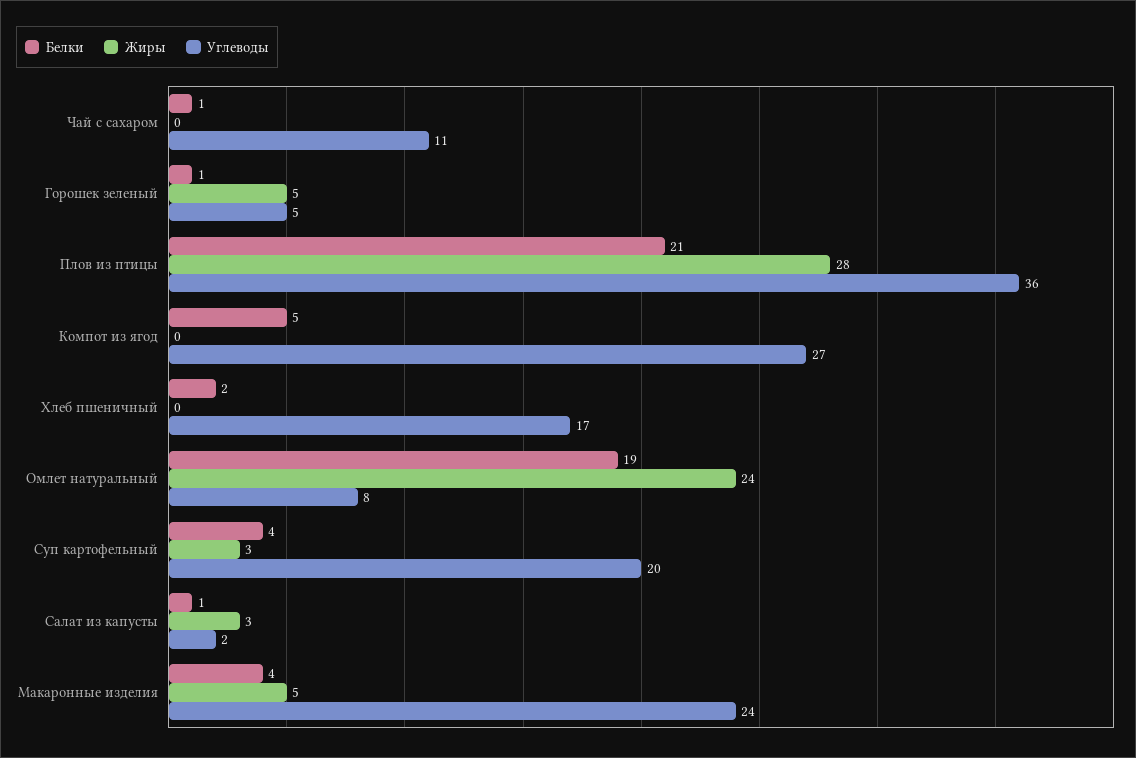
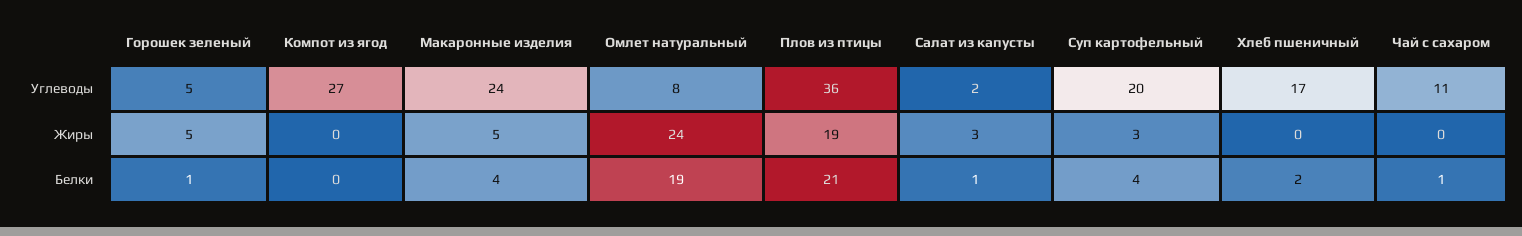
  {
    "Белки": {
      "Чай с сахаром": 1,
      "Горошек зеленый": 1,
      "Плов из птицы": 21,
-     "Компот из ягод": 5,
+     "Компот из ягод": 0,
      "Хлеб пшеничный": 2,
      "Омлет натуральный": 19,
      "Суп картофельный": 4,
      "Салат из капусты": 1,
      "Макаронные изделия": 4
    },
    "Жиры": {
      "Чай с сахаром": 0,
      "Горошек зеленый": 5,
-     "Плов из птицы": 28,
+     "Плов из птицы": 19,
      "Компот из ягод": 0,
      "Хлеб пшеничный": 0,
      "Омлет натуральный": 24,
      "Суп картофельный": 3,
      "Салат из капусты": 3,
      "Макаронные изделия": 5
    },
    "Углеводы": {
      "Чай с сахаром": 11,
      "Горошек зеленый": 5,
      "Плов из птицы": 36,
      "Компот из ягод": 27,
      "Хлеб пшеничный": 17,
      "Омлет натуральный": 8,
      "Суп картофельный": 20,
      "Салат из капусты": 2,
      "Макаронные изделия": 24
    }
  }

